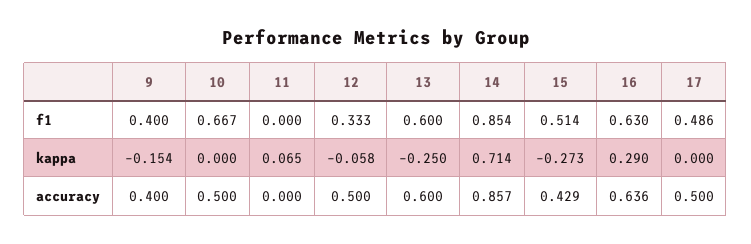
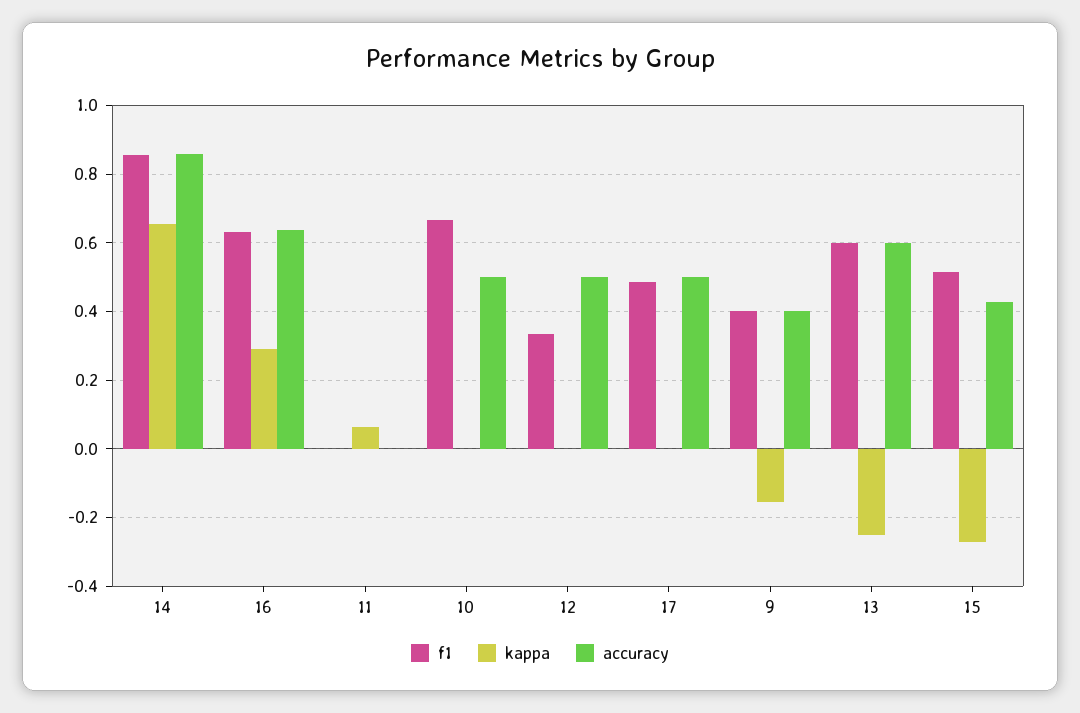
  {
    "f1": {
      "9": 0.4,
      "10": 0.667,
      "11": 0,
      "12": 0.333,
      "13": 0.6,
      "14": 0.854,
      "15": 0.514,
      "16": 0.63,
      "17": 0.486
    },
    "kappa": {
      "9": -0.154,
      "10": 0,
      "11": 0.065,
-     "12": -0.058,
+     "12": 0,
      "13": -0.25,
-     "14": 0.714,
+     "14": 0.66,
      "15": -0.273,
      "16": 0.29,
      "17": 0
    },
    "accuracy": {
      "9": 0.4,
      "10": 0.5,
      "11": 0,
      "12": 0.5,
      "13": 0.6,
      "14": 0.857,
      "15": 0.429,
      "16": 0.636,
      "17": 0.5
    }
  }

